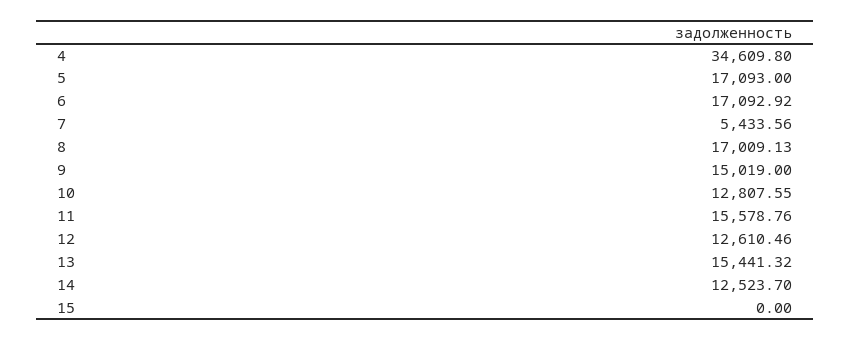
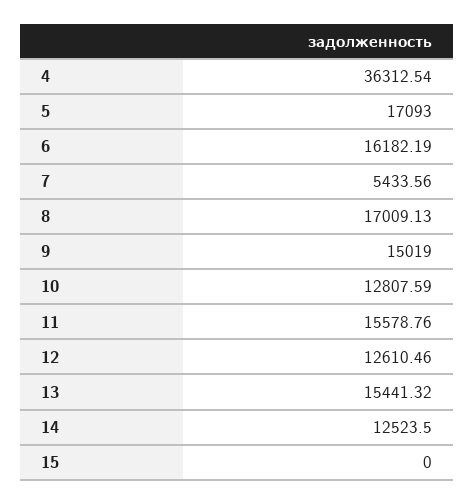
  {
-   "4": 34609.8,
+   "4": 36312.54,
    "5": 17093,
-   "6": 17092.92,
+   "6": 16182.19,
    "7": 5433.56,
    "8": 17009.13,
    "9": 15019,
-   "10": 12807.55,
+   "10": 12807.59,
    "11": 15578.76,
    "12": 12610.46,
    "13": 15441.32,
-   "14": 12523.7,
+   "14": 12523.5,
    "15": 0
  }

